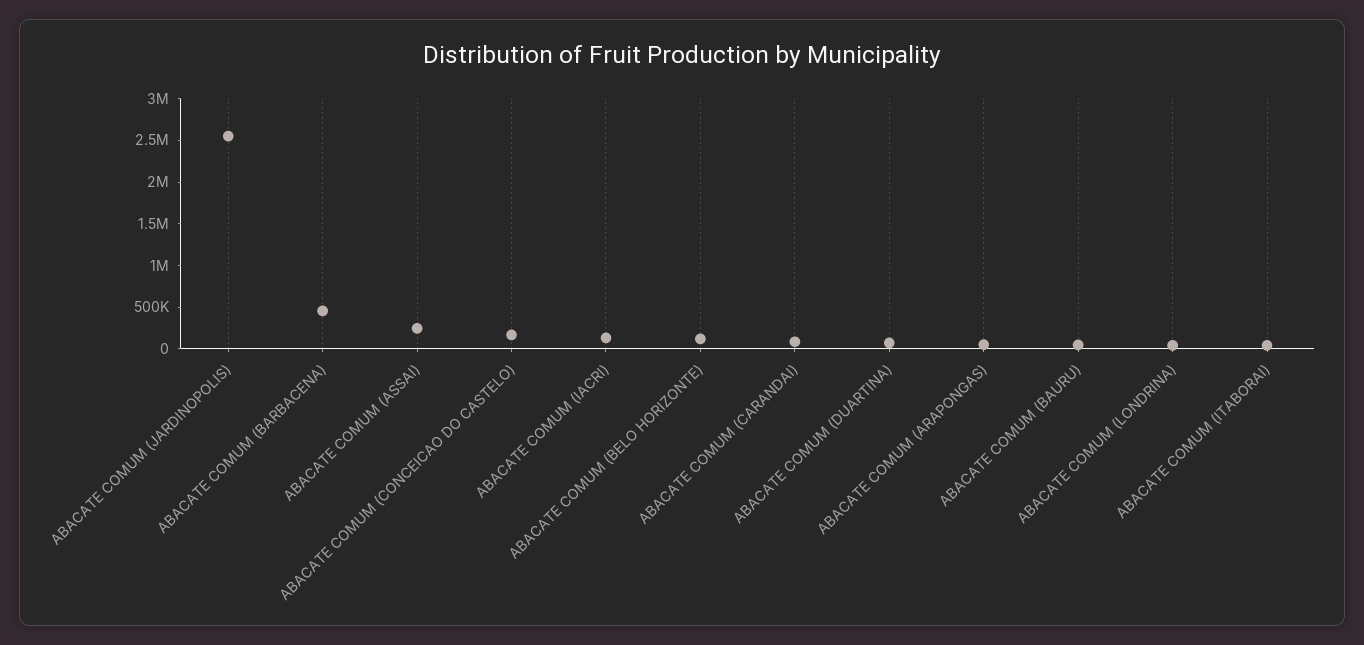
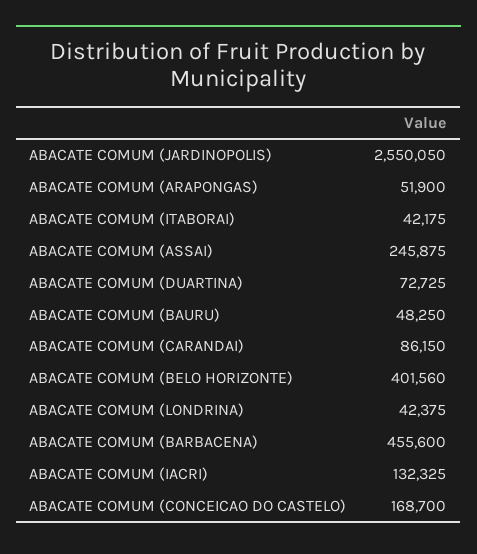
  {
    "ABACATE COMUM (JARDINOPOLIS)": 2550050,
    "ABACATE COMUM (BARBACENA)": 455600,
    "ABACATE COMUM (ASSAI)": 245875,
    "ABACATE COMUM (CONCEICAO DO CASTELO)": 168700,
    "ABACATE COMUM (IACRI)": 132325,
-   "ABACATE COMUM (BELO HORIZONTE)": 100000,
+   "ABACATE COMUM (BELO HORIZONTE)": 401560,
    "ABACATE COMUM (CARANDAI)": 86150,
    "ABACATE COMUM (DUARTINA)": 72725,
    "ABACATE COMUM (ARAPONGAS)": 51900,
    "ABACATE COMUM (BAURU)": 48250,
    "ABACATE COMUM (LONDRINA)": 42375,
    "ABACATE COMUM (ITABORAI)": 42175
  }

